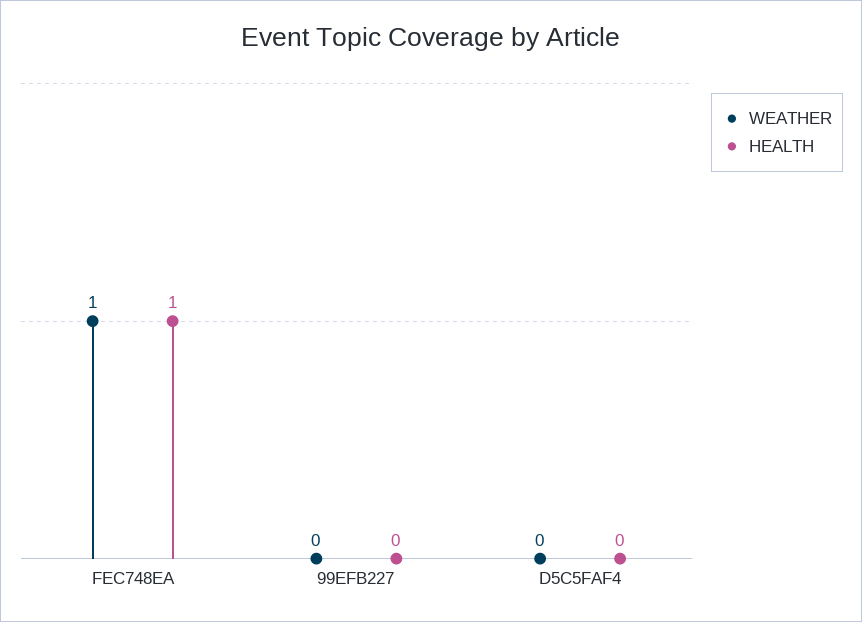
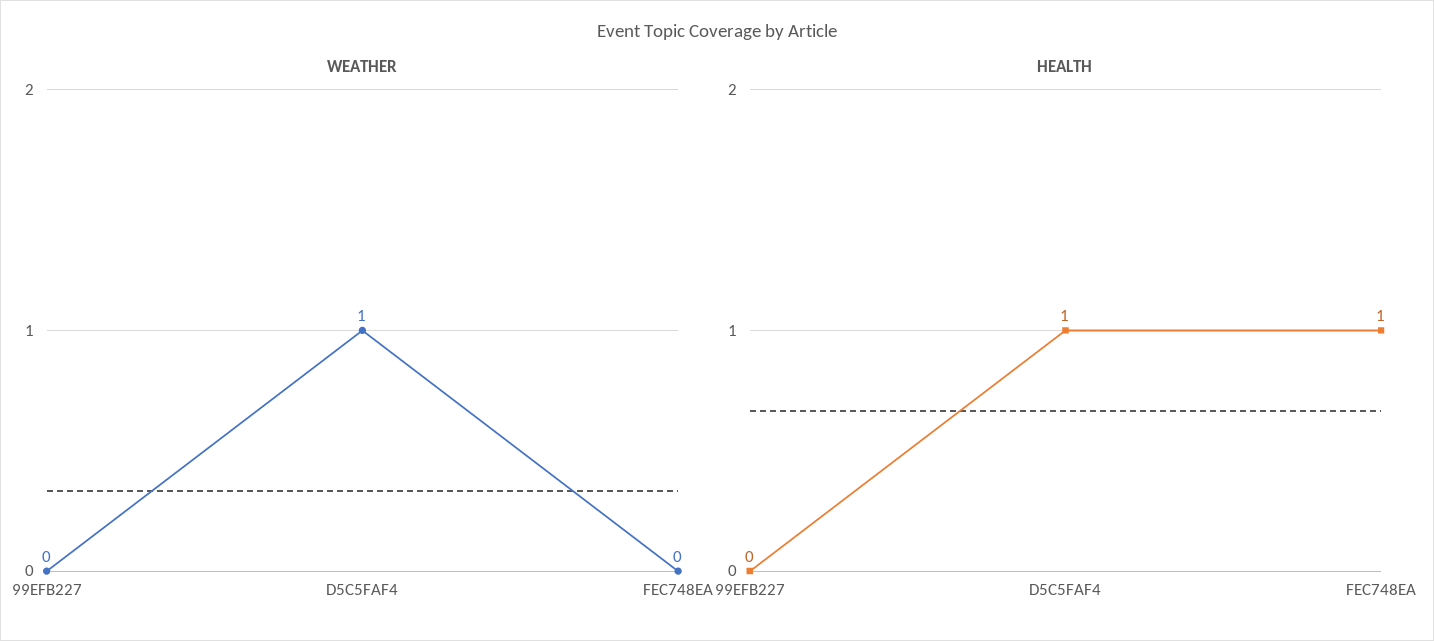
  {
    "WEATHER": {
-     "FEC748EA": 1,
+     "FEC748EA": 0,
      "99EFB227": 0,
-     "D5C5FAF4": 0
+     "D5C5FAF4": 1
    },
    "HEALTH": {
      "FEC748EA": 1,
      "99EFB227": 0,
-     "D5C5FAF4": 0
+     "D5C5FAF4": 1
    }
  }

